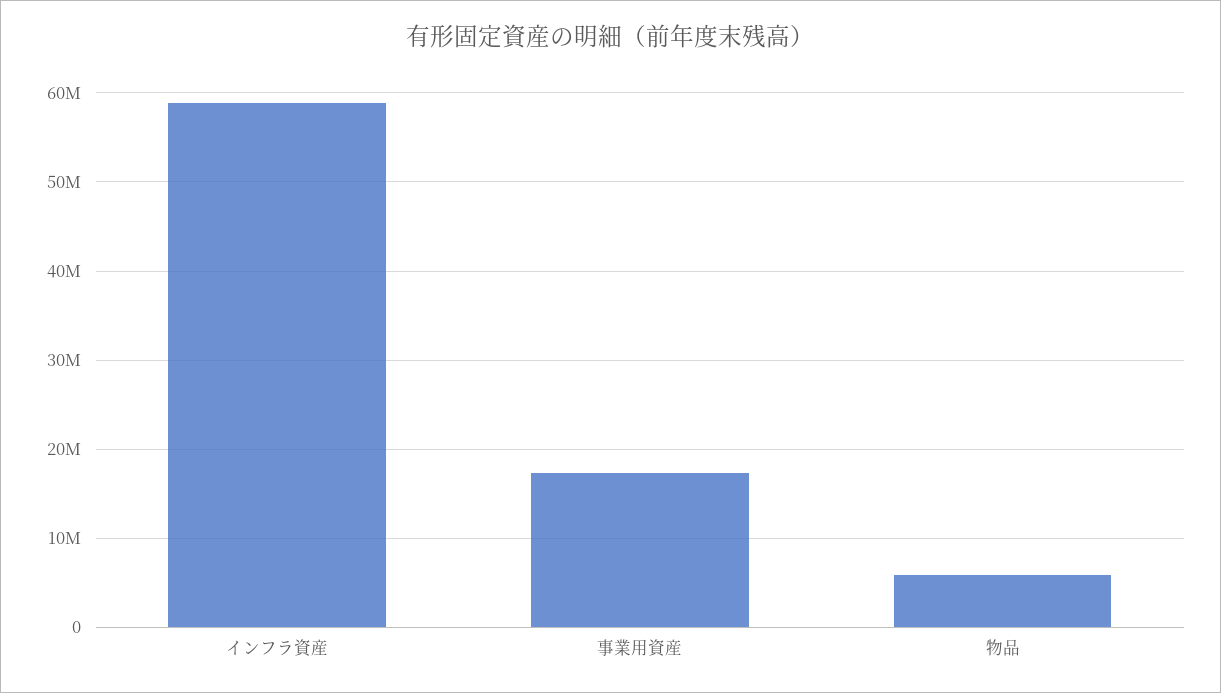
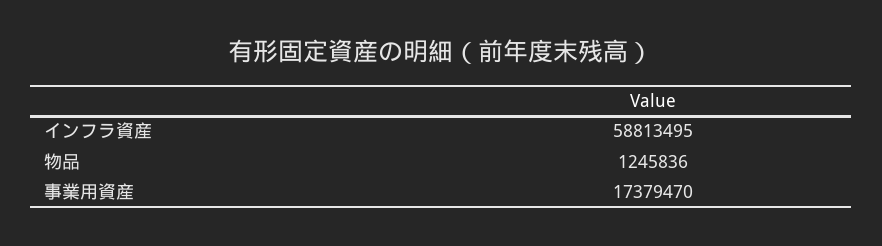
  {
    "インフラ資産": 58813495,
    "事業用資産": 17379470,
-   "物品": 6000000
+   "物品": 1245836
  }

